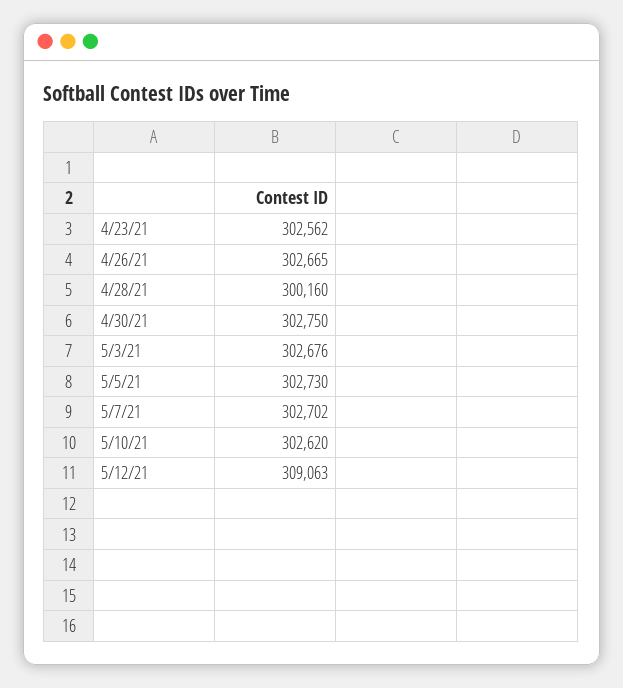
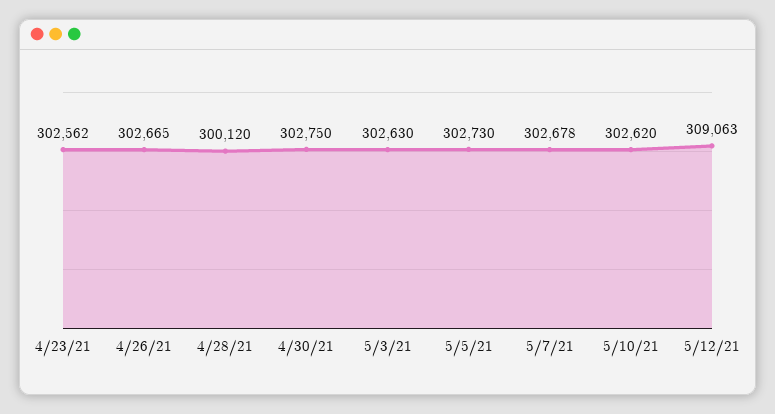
  {
    "4/23/21": 302562,
    "4/26/21": 302665,
-   "4/28/21": 300160,
+   "4/28/21": 300120,
    "4/30/21": 302750,
-   "5/3/21": 302676,
+   "5/3/21": 302630,
    "5/5/21": 302730,
-   "5/7/21": 302702,
+   "5/7/21": 302678,
    "5/10/21": 302620,
    "5/12/21": 309063
  }

